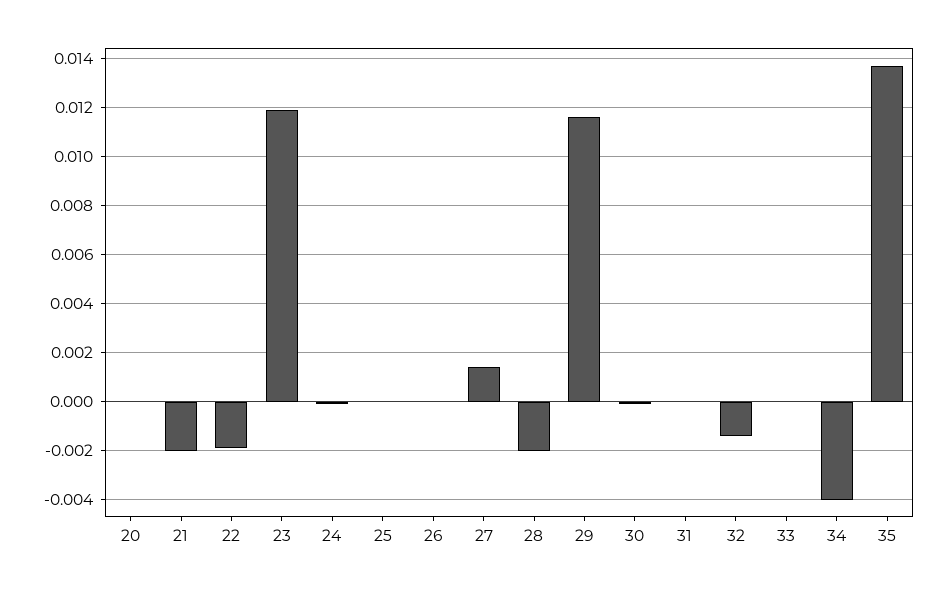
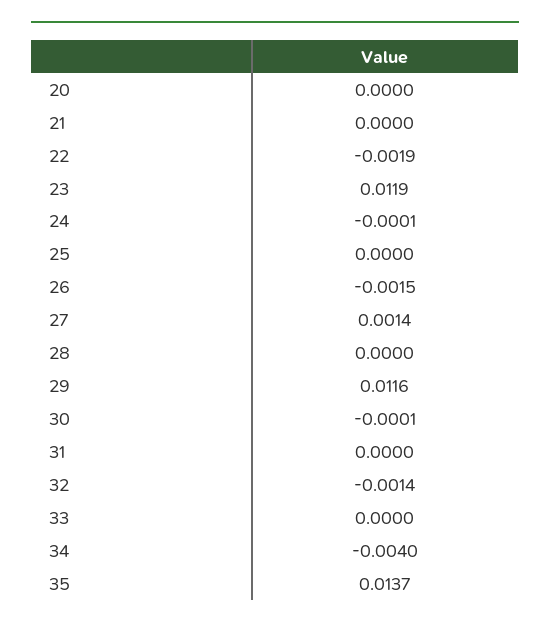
  {
    "20": 0,
-   "21": -0.002,
+   "21": 0,
    "22": -0.0019,
    "23": 0.0119,
    "24": -0.0001,
    "25": 0,
-   "26": 0,
+   "26": -0.0015,
    "27": 0.0014,
-   "28": -0.002,
+   "28": 0,
    "29": 0.0116,
    "30": -0.0001,
    "31": 0,
    "32": -0.0014,
    "33": 0,
    "34": -0.004,
    "35": 0.0137
  }

